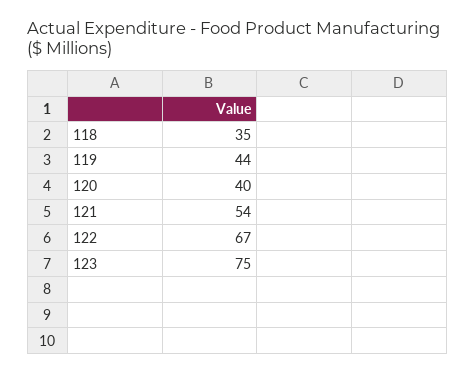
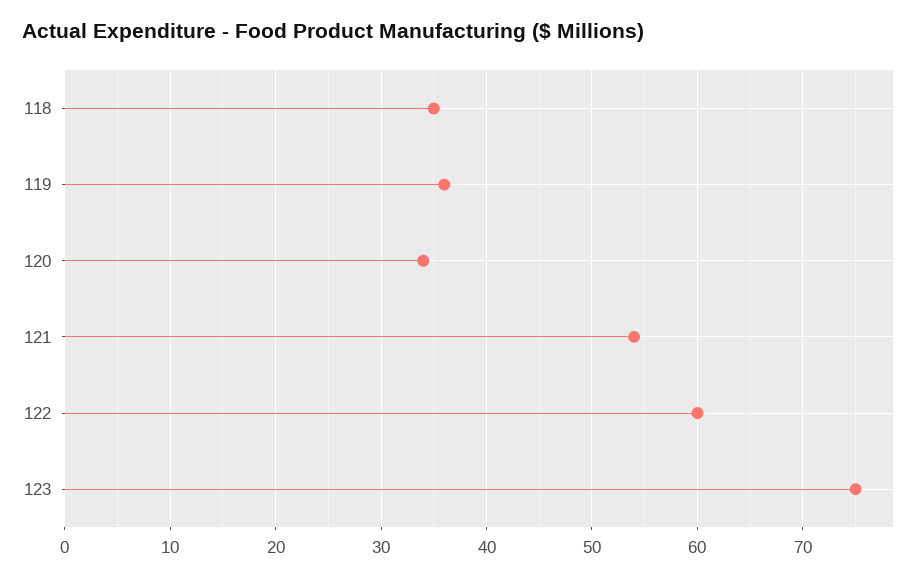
  {
    "118": 35,
-   "119": 44,
+   "119": 36,
-   "120": 40,
+   "120": 34,
    "121": 54,
-   "122": 67,
+   "122": 60,
    "123": 75
  }

